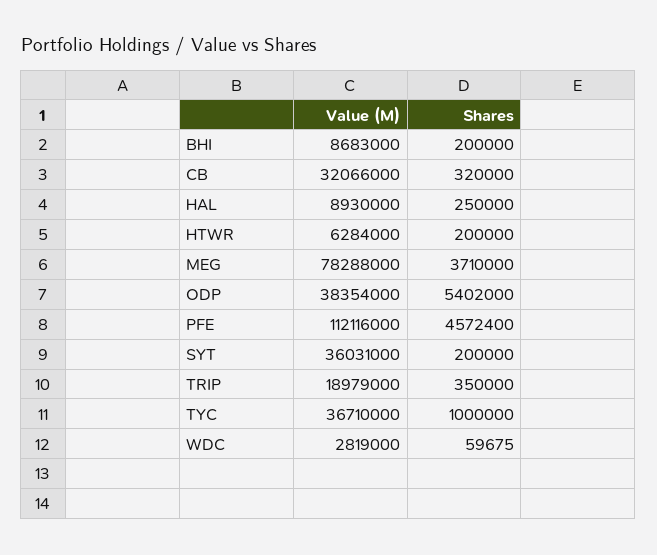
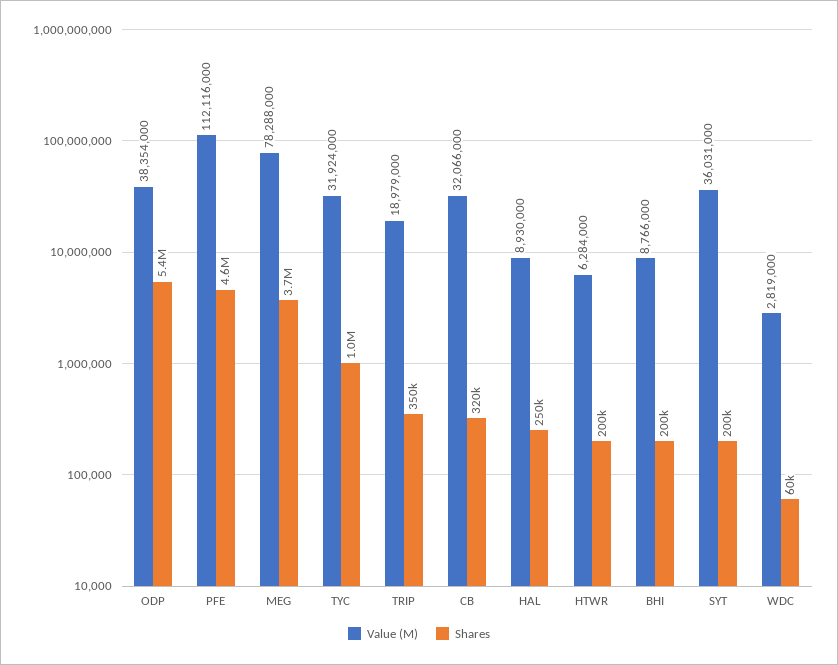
  {
    "Value (M)": {
-     "BHI": 8683000,
+     "BHI": 8766000,
      "CB": 32066000,
      "HAL": 8930000,
      "HTWR": 6284000,
      "MEG": 78288000,
      "ODP": 38354000,
      "PFE": 112116000,
      "SYT": 36031000,
      "TRIP": 18979000,
-     "TYC": 36710000,
+     "TYC": 31924000,
      "WDC": 2819000
    },
    "Shares": {
      "BHI": 200000,
      "CB": 320000,
      "HAL": 250000,
      "HTWR": 200000,
      "MEG": 3710000,
      "ODP": 5402000,
      "PFE": 4572400,
      "SYT": 200000,
      "TRIP": 350000,
      "TYC": 1000000,
      "WDC": 59675
    }
  }

